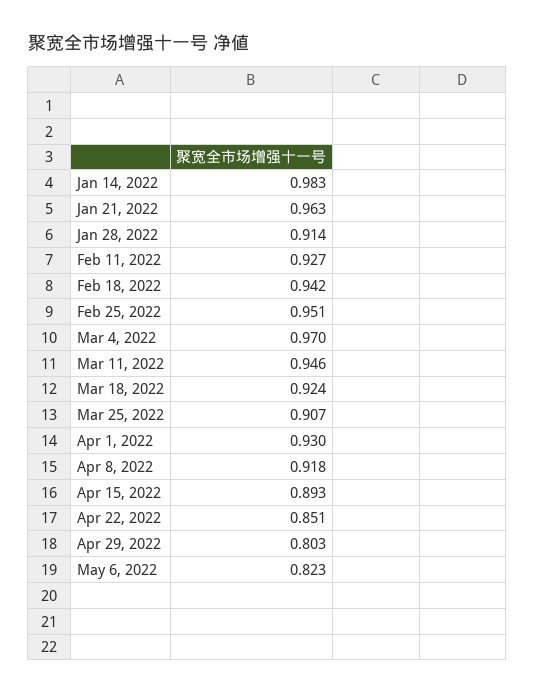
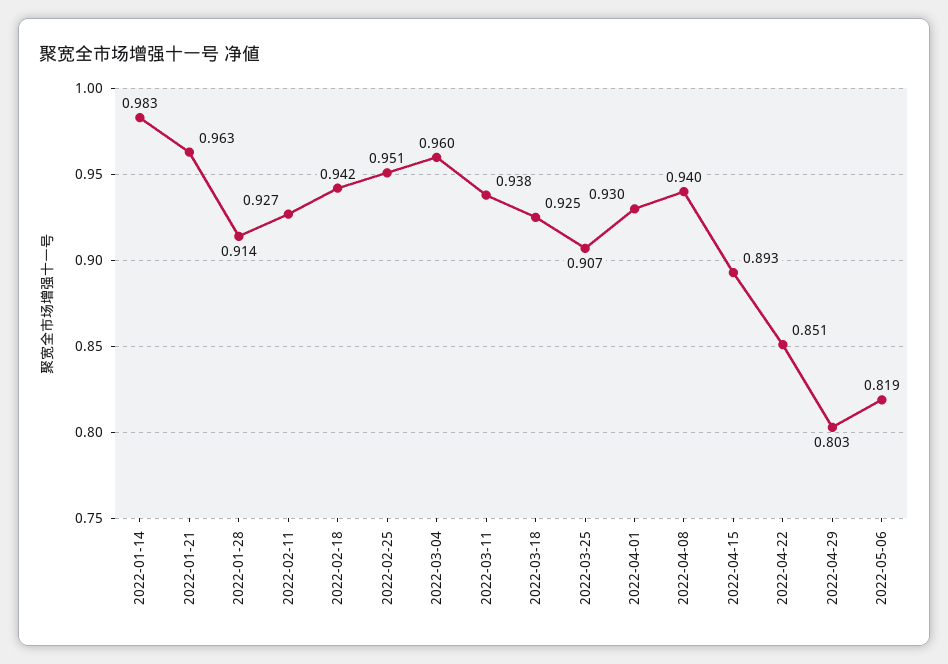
  {
    "Jan 14, 2022": 0.983,
    "Jan 21, 2022": 0.963,
    "Jan 28, 2022": 0.914,
    "Feb 11, 2022": 0.927,
    "Feb 18, 2022": 0.942,
    "Feb 25, 2022": 0.951,
-   "Mar 4, 2022": 0.97,
+   "Mar 4, 2022": 0.96,
-   "Mar 11, 2022": 0.946,
+   "Mar 11, 2022": 0.938,
-   "Mar 18, 2022": 0.924,
+   "Mar 18, 2022": 0.925,
    "Mar 25, 2022": 0.907,
    "Apr 1, 2022": 0.93,
-   "Apr 8, 2022": 0.918,
+   "Apr 8, 2022": 0.94,
    "Apr 15, 2022": 0.893,
    "Apr 22, 2022": 0.851,
    "Apr 29, 2022": 0.803,
-   "May 6, 2022": 0.823
+   "May 6, 2022": 0.819
  }

